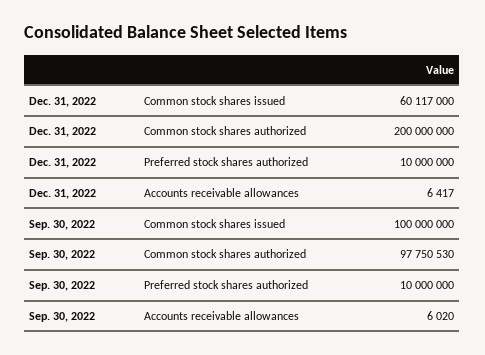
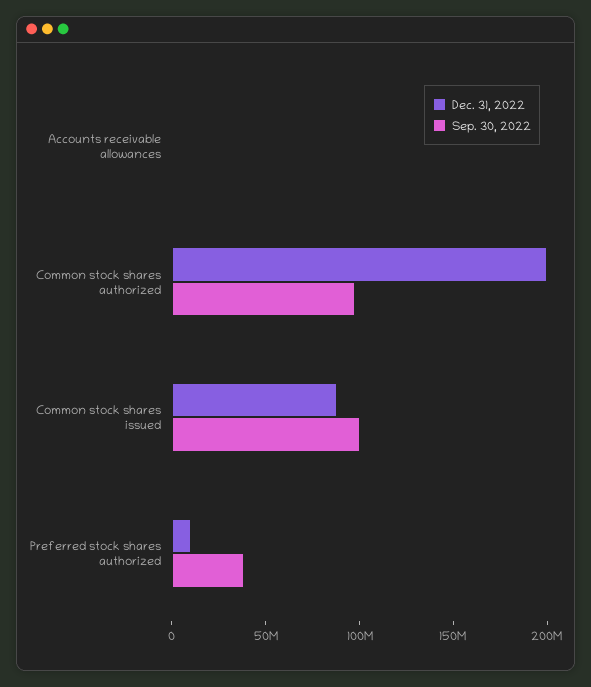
  {
    "Dec. 31, 2022": {
-     "Common stock shares issued": 60117000,
+     "Common stock shares issued": 90000000,
      "Common stock shares authorized": 200000000,
      "Preferred stock shares authorized": 10000000,
      "Accounts receivable allowances": 6417
    },
    "Sep. 30, 2022": {
      "Common stock shares issued": 100000000,
      "Common stock shares authorized": 97750530,
-     "Preferred stock shares authorized": 10000000,
+     "Preferred stock shares authorized": 40000000,
      "Accounts receivable allowances": 6020
    }
  }

